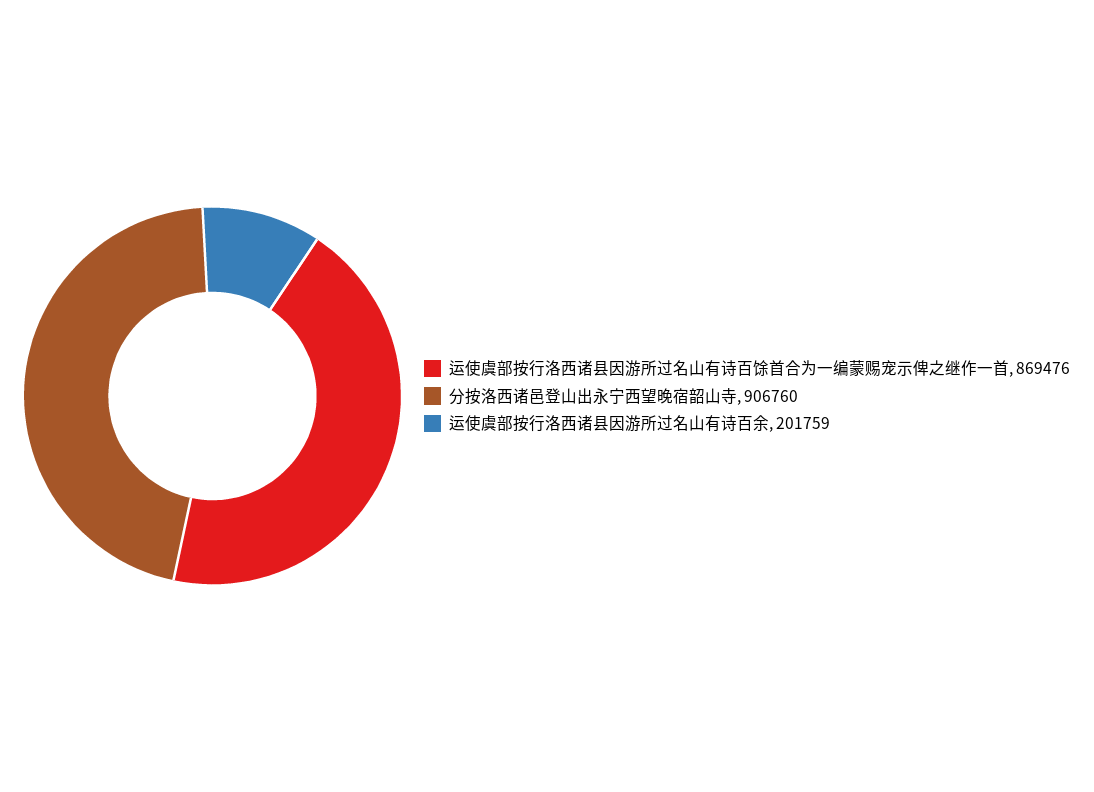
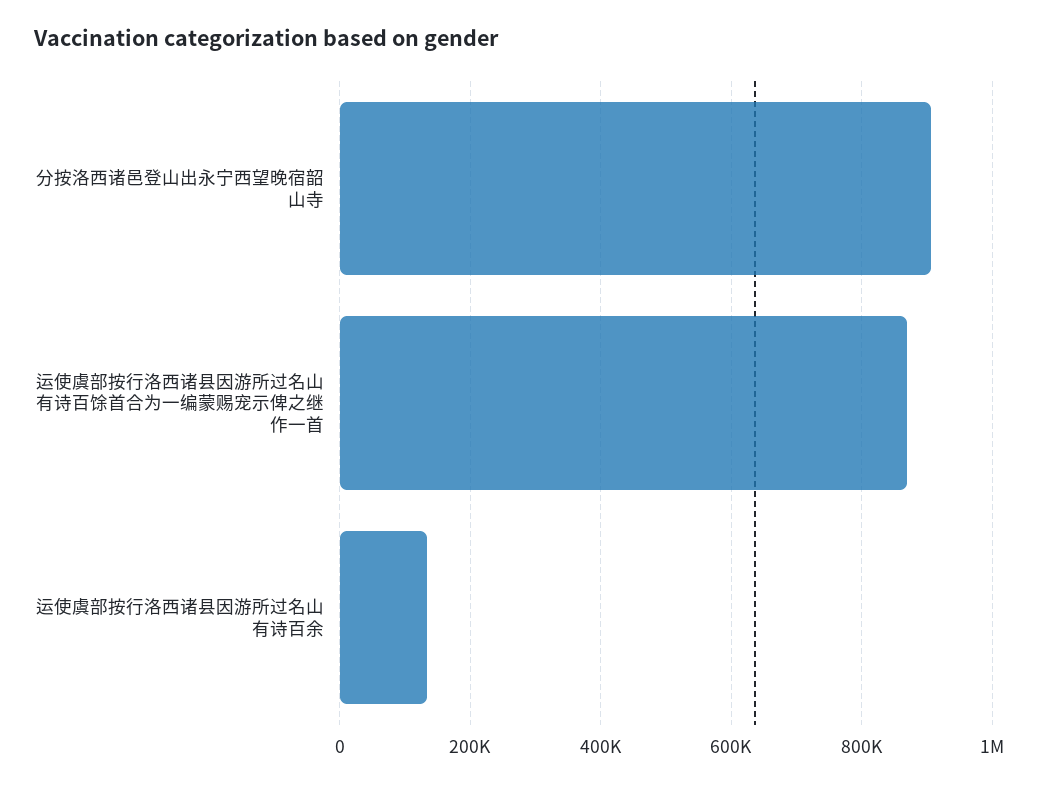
  {
    "运使虞部按行洛西诸县因游所过名山有诗百馀首合为一编蒙赐宠示俾之继作一首": 869476,
    "分按洛西诸邑登山出永宁西望晚宿韶山寺": 906760,
-   "运使虞部按行洛西诸县因游所过名山有诗百余": 201759
+   "运使虞部按行洛西诸县因游所过名山有诗百余": 140000
  }

